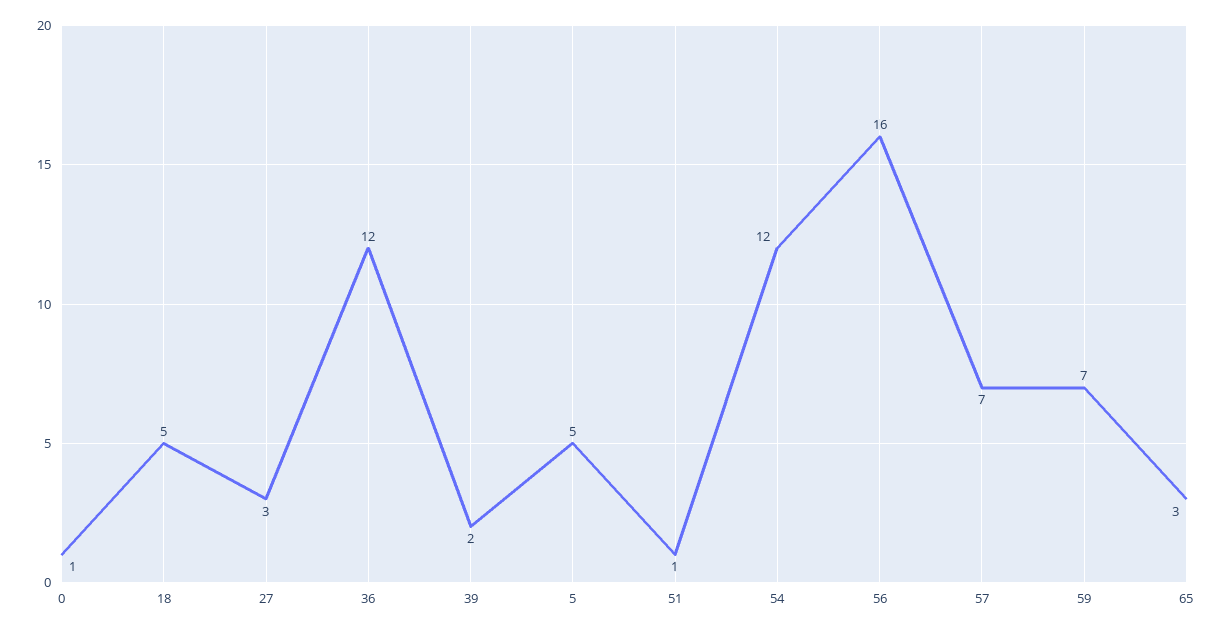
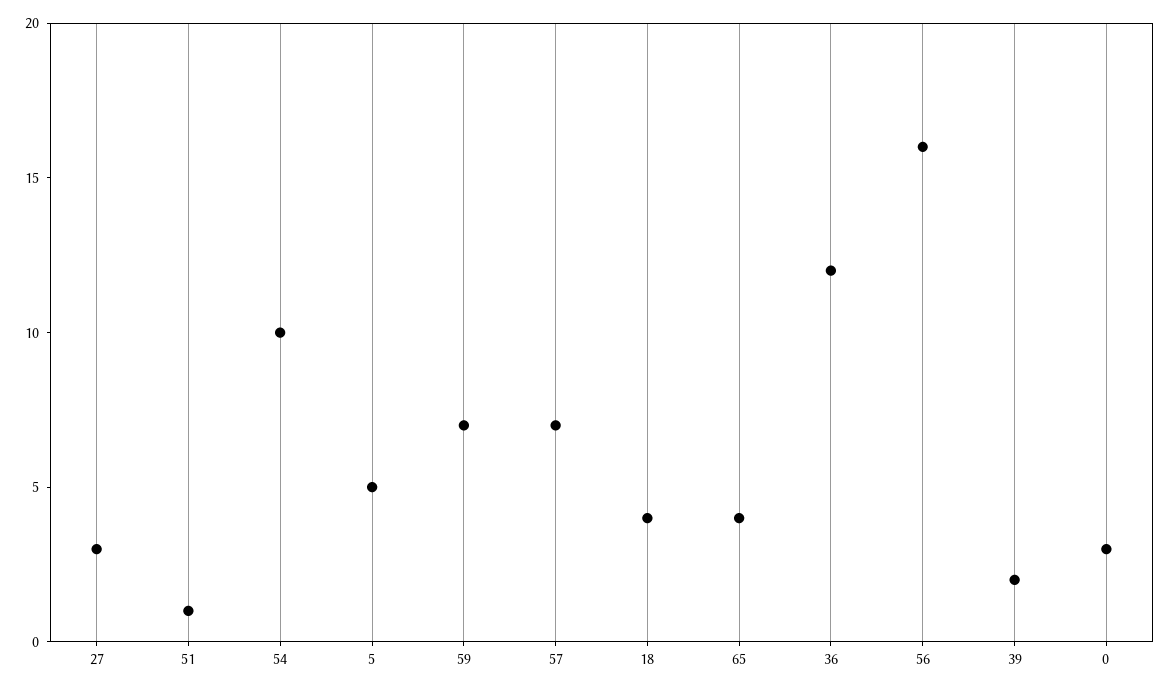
  {
-   "0": 1,
+   "0": 3,
-   "18": 5,
+   "18": 4,
    "27": 3,
    "36": 12,
    "39": 2,
    "5": 5,
    "51": 1,
-   "54": 12,
+   "54": 10,
    "56": 16,
    "57": 7,
    "59": 7,
-   "65": 3
+   "65": 4
  }

